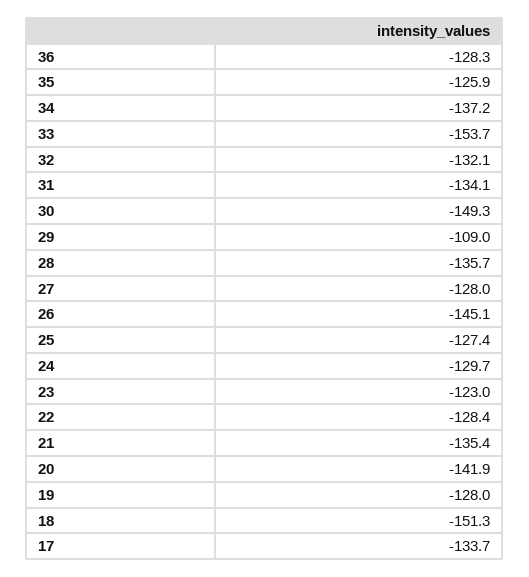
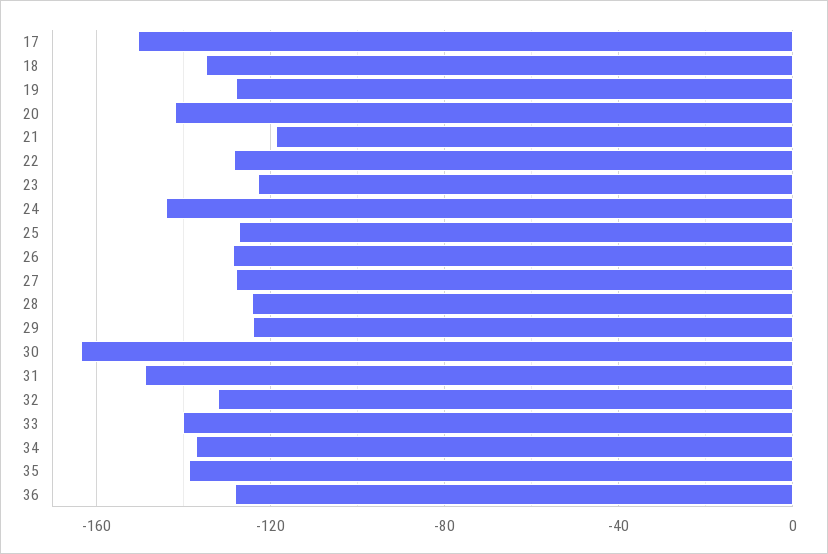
  {
    "36": -128.3,
-   "35": -125.9,
+   "35": -140,
    "34": -137.2,
-   "33": -153.7,
+   "33": -140,
    "32": -132.1,
-   "31": -134.1,
+   "31": -150,
-   "30": -149.3,
+   "30": -165,
-   "29": -109,
+   "29": -125,
-   "28": -135.7,
+   "28": -125,
    "27": -128,
-   "26": -145.1,
+   "26": -130,
    "25": -127.4,
-   "24": -129.7,
+   "24": -145,
    "23": -123,
    "22": -128.4,
-   "21": -135.4,
+   "21": -120,
    "20": -141.9,
    "19": -128,
-   "18": -151.3,
+   "18": -135,
-   "17": -133.7
+   "17": -150
  }

